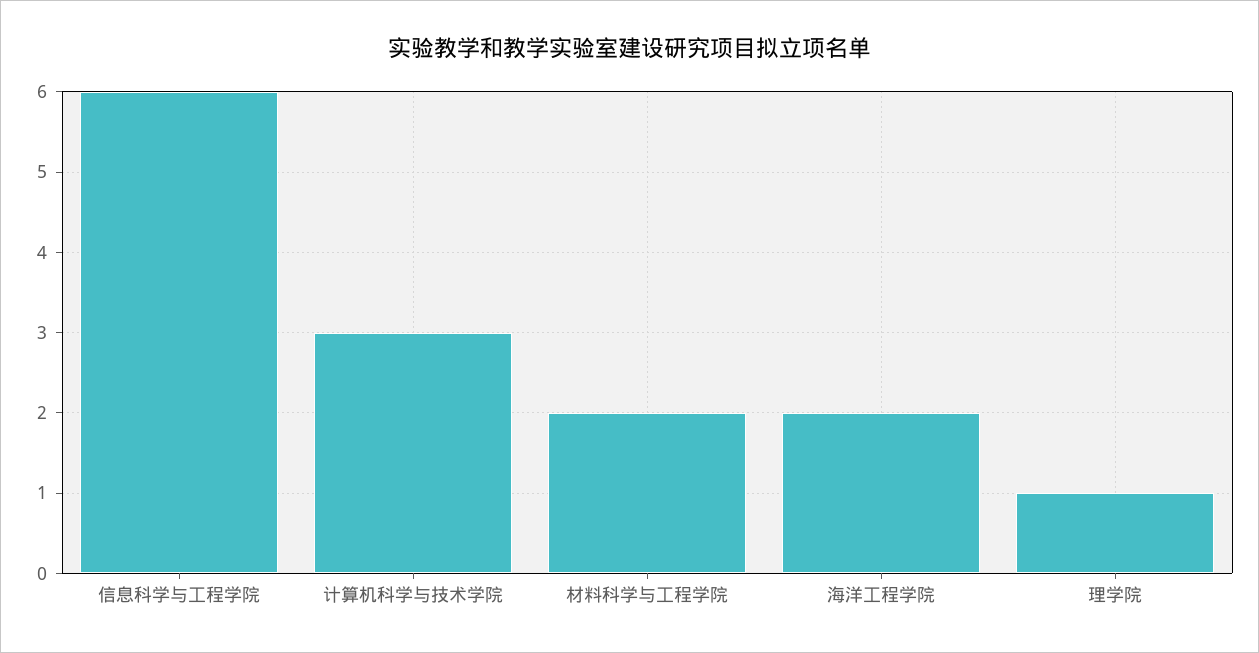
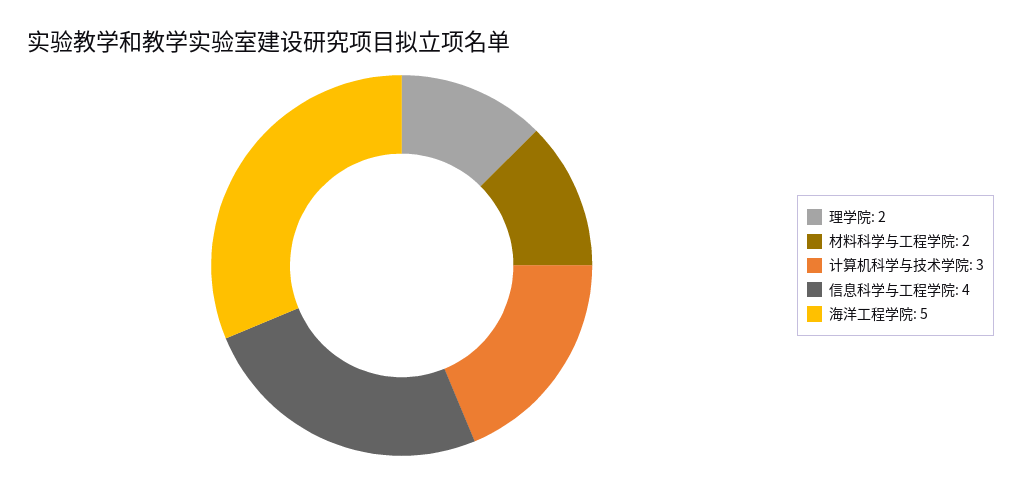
  {
-   "信息科学与工程学院": 6,
+   "信息科学与工程学院": 4,
    "计算机科学与技术学院": 3,
    "材料科学与工程学院": 2,
-   "海洋工程学院": 2,
+   "海洋工程学院": 5,
-   "理学院": 1
+   "理学院": 2
  }

